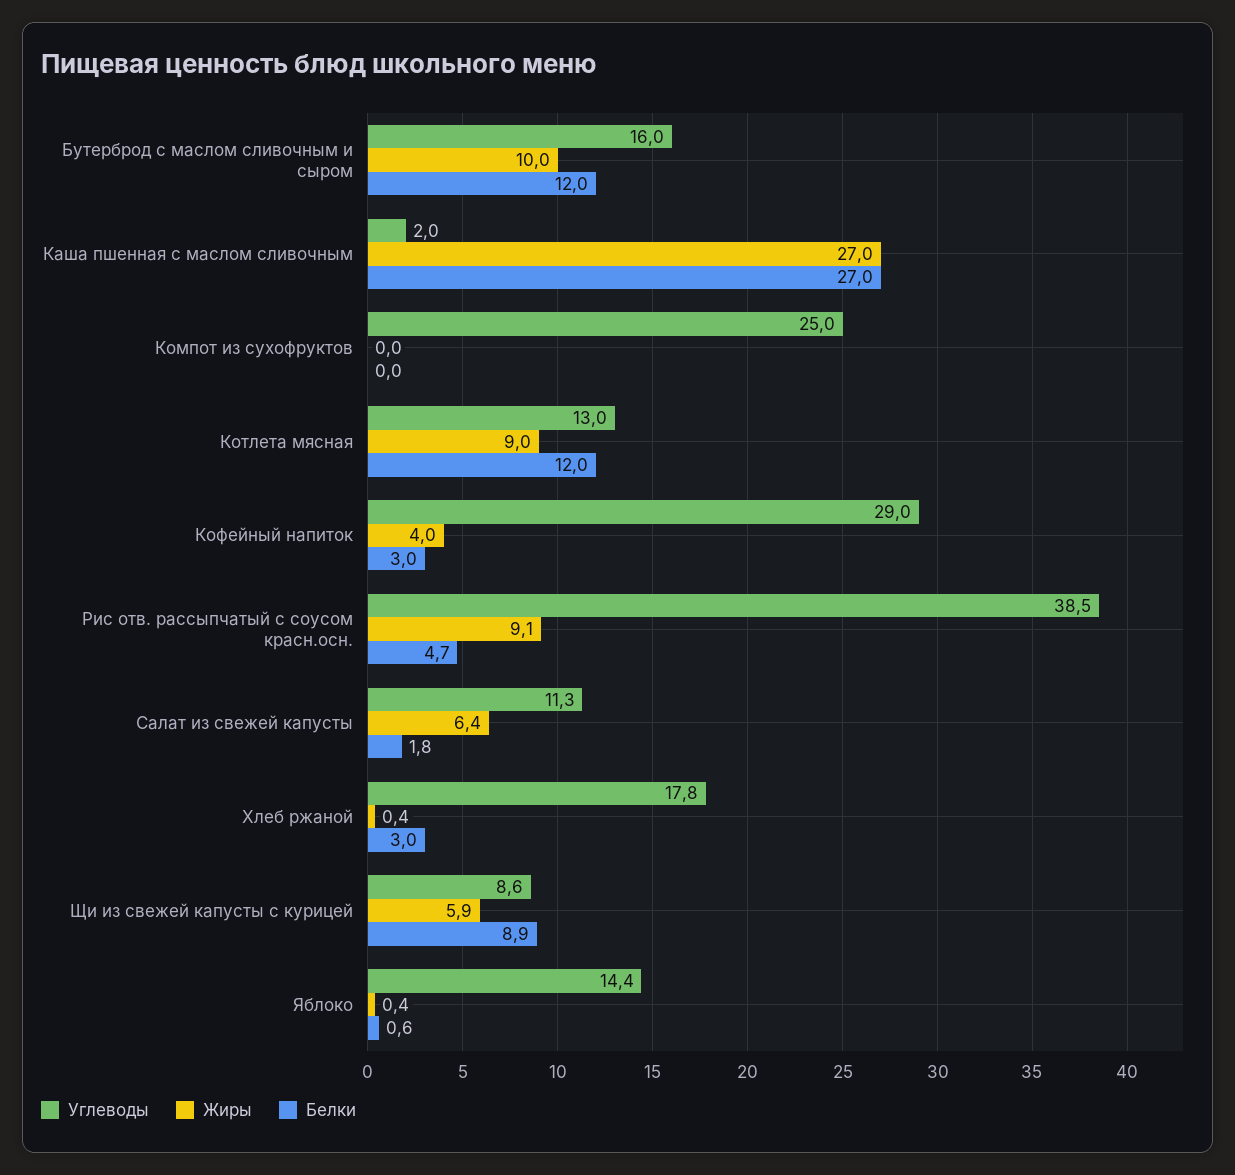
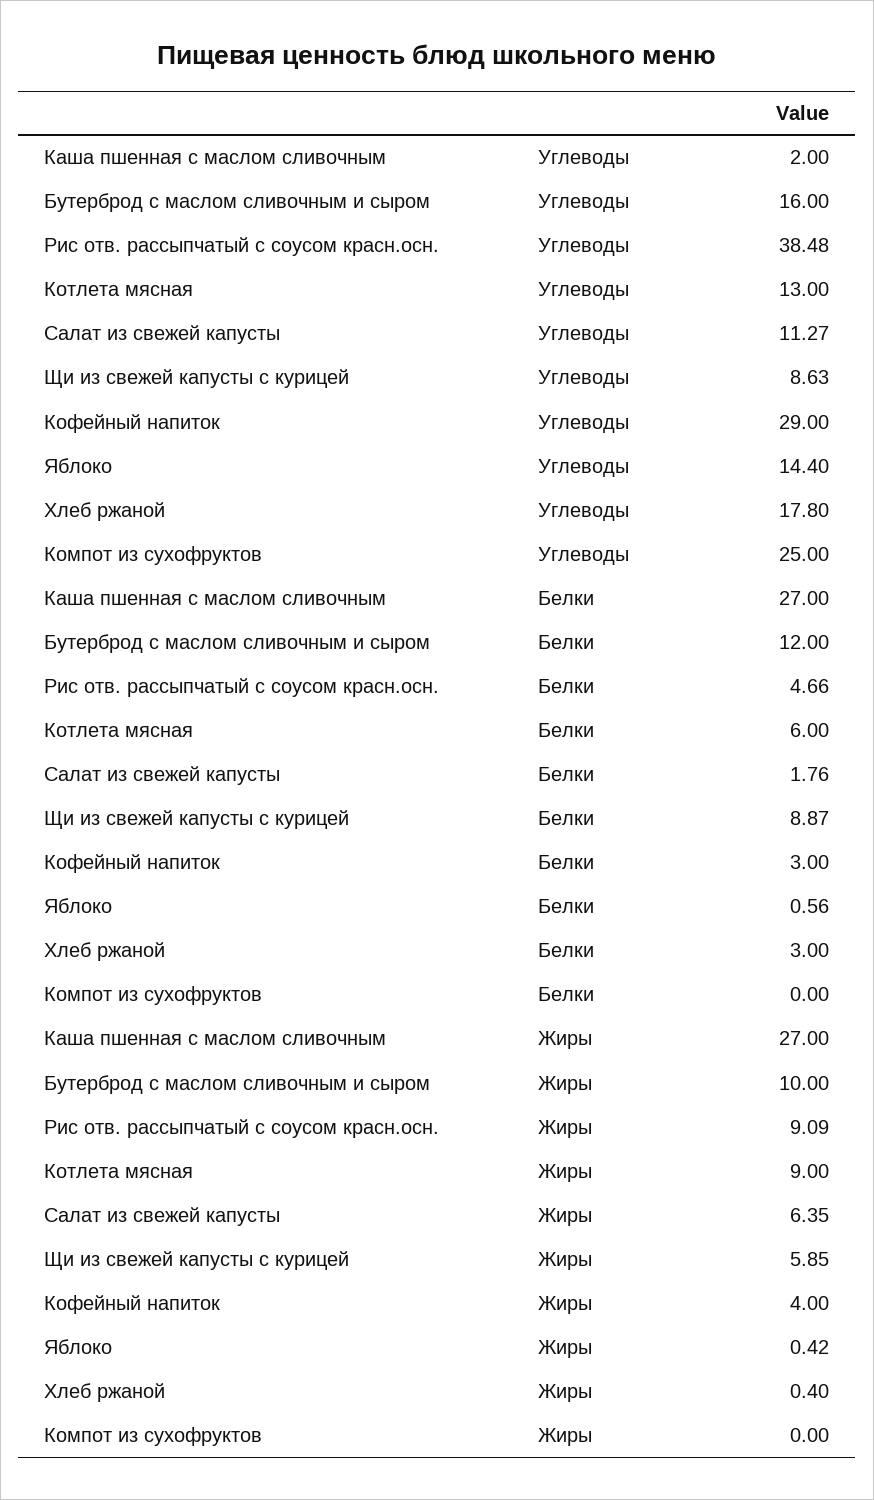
  {
    "Углеводы": {
      "Бутерброд с маслом сливочным и сыром": 16,
      "Каша пшенная с маслом сливочным": 2,
      "Компот из сухофруктов": 25,
      "Котлета мясная": 13,
      "Кофейный напиток": 29,
      "Рис отв. рассыпчатый с соусом красн.осн.": 38.48,
      "Салат из свежей капусты": 11.27,
      "Хлеб ржаной": 17.8,
      "Щи из свежей капусты с курицей": 8.63,
      "Яблоко": 14.4
    },
    "Жиры": {
      "Бутерброд с маслом сливочным и сыром": 10,
      "Каша пшенная с маслом сливочным": 27,
      "Компот из сухофруктов": 0,
      "Котлета мясная": 9,
      "Кофейный напиток": 4,
      "Рис отв. рассыпчатый с соусом красн.осн.": 9.09,
      "Салат из свежей капусты": 6.35,
      "Хлеб ржаной": 0.4,
      "Щи из свежей капусты с курицей": 5.85,
      "Яблоко": 0.42
    },
    "Белки": {
      "Бутерброд с маслом сливочным и сыром": 12,
      "Каша пшенная с маслом сливочным": 27,
      "Компот из сухофруктов": 0,
-     "Котлета мясная": 12,
+     "Котлета мясная": 6,
      "Кофейный напиток": 3,
      "Рис отв. рассыпчатый с соусом красн.осн.": 4.66,
      "Салат из свежей капусты": 1.76,
      "Хлеб ржаной": 3,
      "Щи из свежей капусты с курицей": 8.87,
      "Яблоко": 0.56
    }
  }

